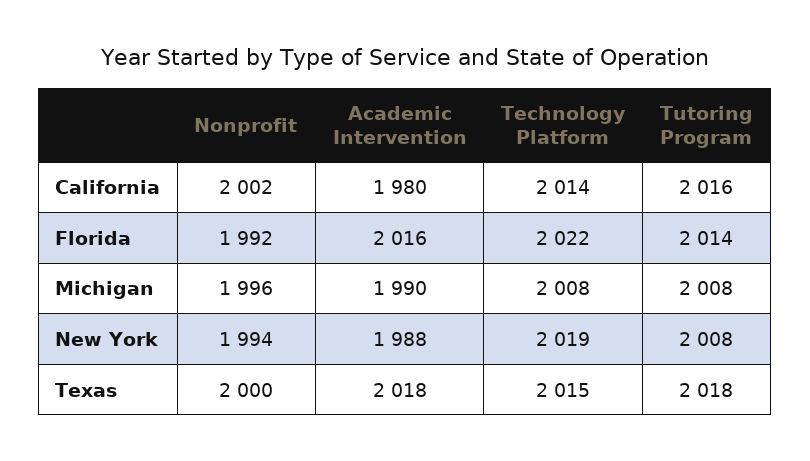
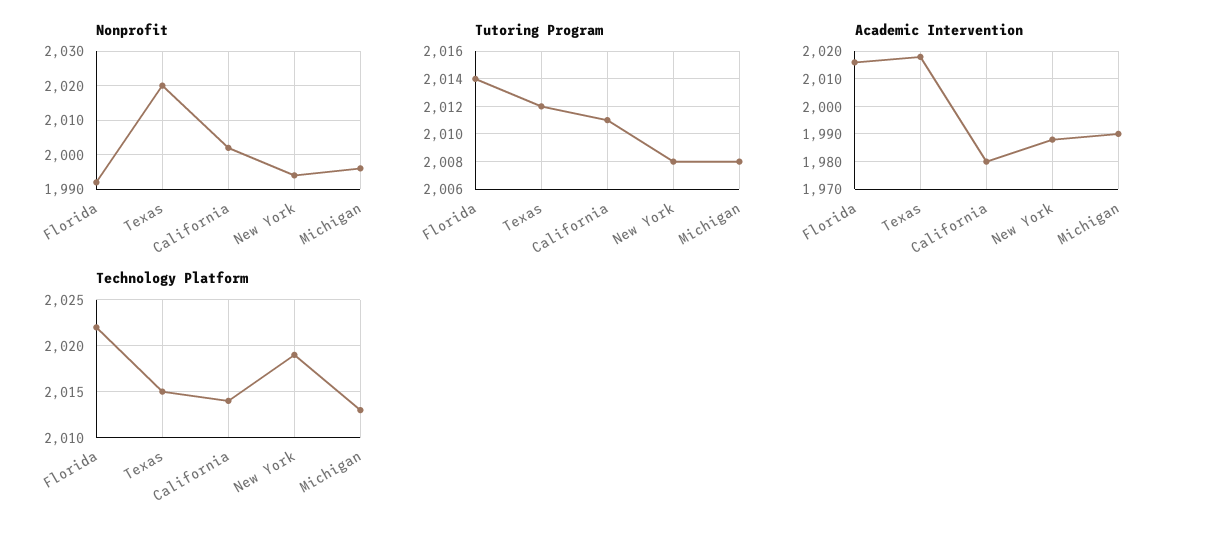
  {
    "Nonprofit": {
      "California": 2002,
      "Florida": 1992,
      "Michigan": 1996,
      "New York": 1994,
-     "Texas": 2000
+     "Texas": 2020
    },
    "Academic Intervention": {
      "California": 1980,
      "Florida": 2016,
      "Michigan": 1990,
      "New York": 1988,
      "Texas": 2018
    },
    "Technology Platform": {
      "California": 2014,
      "Florida": 2022,
-     "Michigan": 2008,
+     "Michigan": 2013,
      "New York": 2019,
      "Texas": 2015
    },
    "Tutoring Program": {
-     "California": 2016,
+     "California": 2011,
      "Florida": 2014,
      "Michigan": 2008,
      "New York": 2008,
-     "Texas": 2018
+     "Texas": 2012
    }
  }

